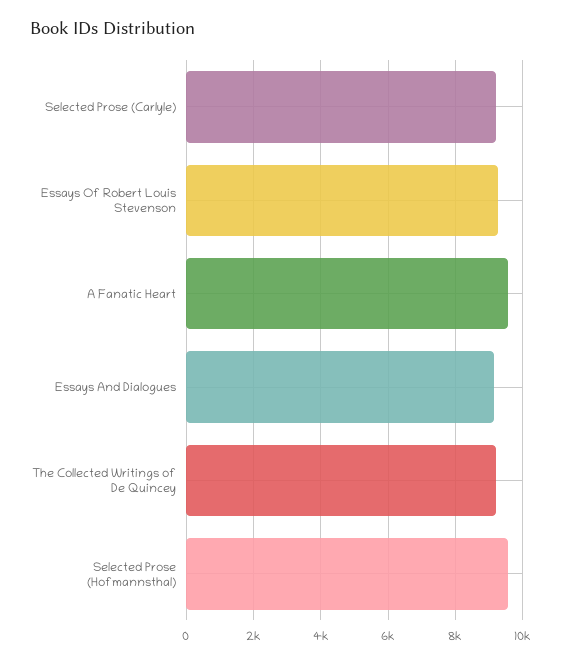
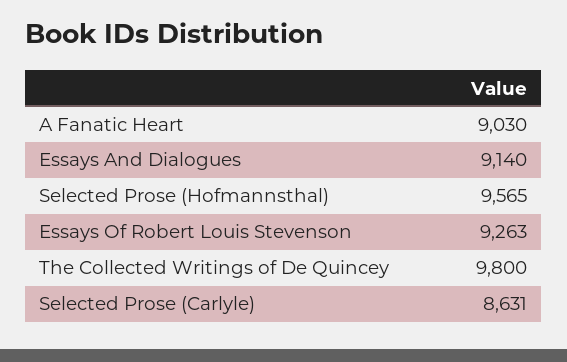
  {
-   "Selected Prose (Carlyle)": 9200,
+   "Selected Prose (Carlyle)": 8631,
    "Essays Of Robert Louis Stevenson": 9263,
-   "A Fanatic Heart": 9600,
+   "A Fanatic Heart": 9030,
    "Essays And Dialogues": 9140,
-   "The Collected Writings of De Quincey": 9200,
+   "The Collected Writings of De Quincey": 9800,
    "Selected Prose (Hofmannsthal)": 9565
  }

